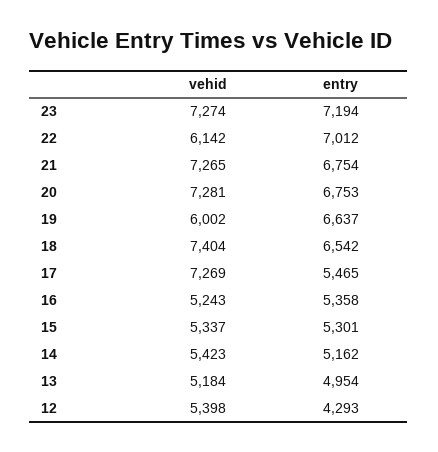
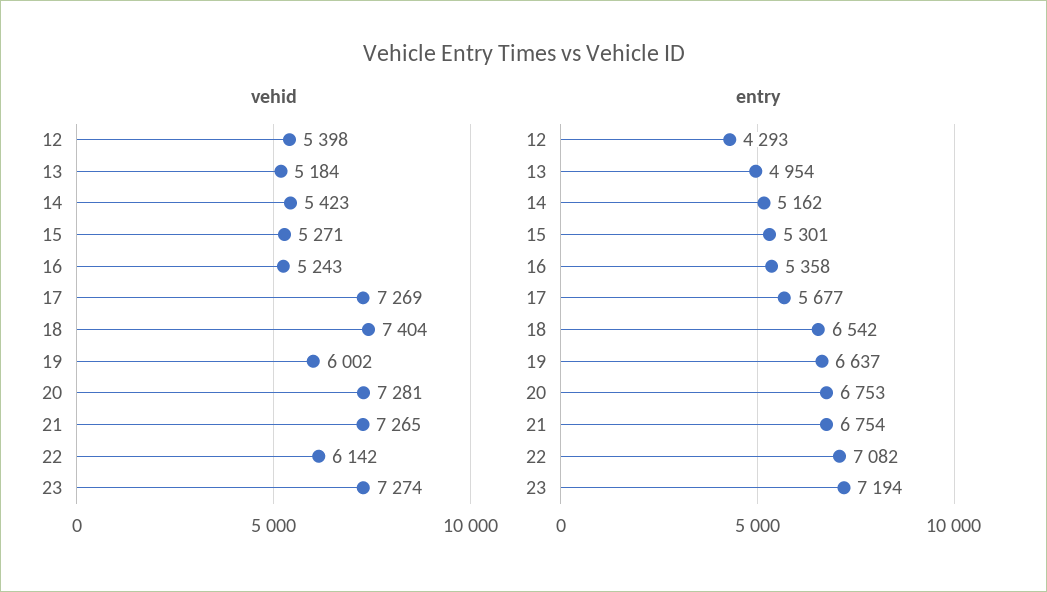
  {
    "vehid": {
      "23": 7274,
      "22": 6142,
      "21": 7265,
      "20": 7281,
      "19": 6002,
      "18": 7404,
      "17": 7269,
      "16": 5243,
-     "15": 5337,
+     "15": 5271,
      "14": 5423,
      "13": 5184,
      "12": 5398
    },
    "entry": {
      "23": 7194,
-     "22": 7012,
+     "22": 7082,
      "21": 6754,
      "20": 6753,
      "19": 6637,
      "18": 6542,
-     "17": 5465,
+     "17": 5677,
      "16": 5358,
      "15": 5301,
      "14": 5162,
      "13": 4954,
      "12": 4293
    }
  }

